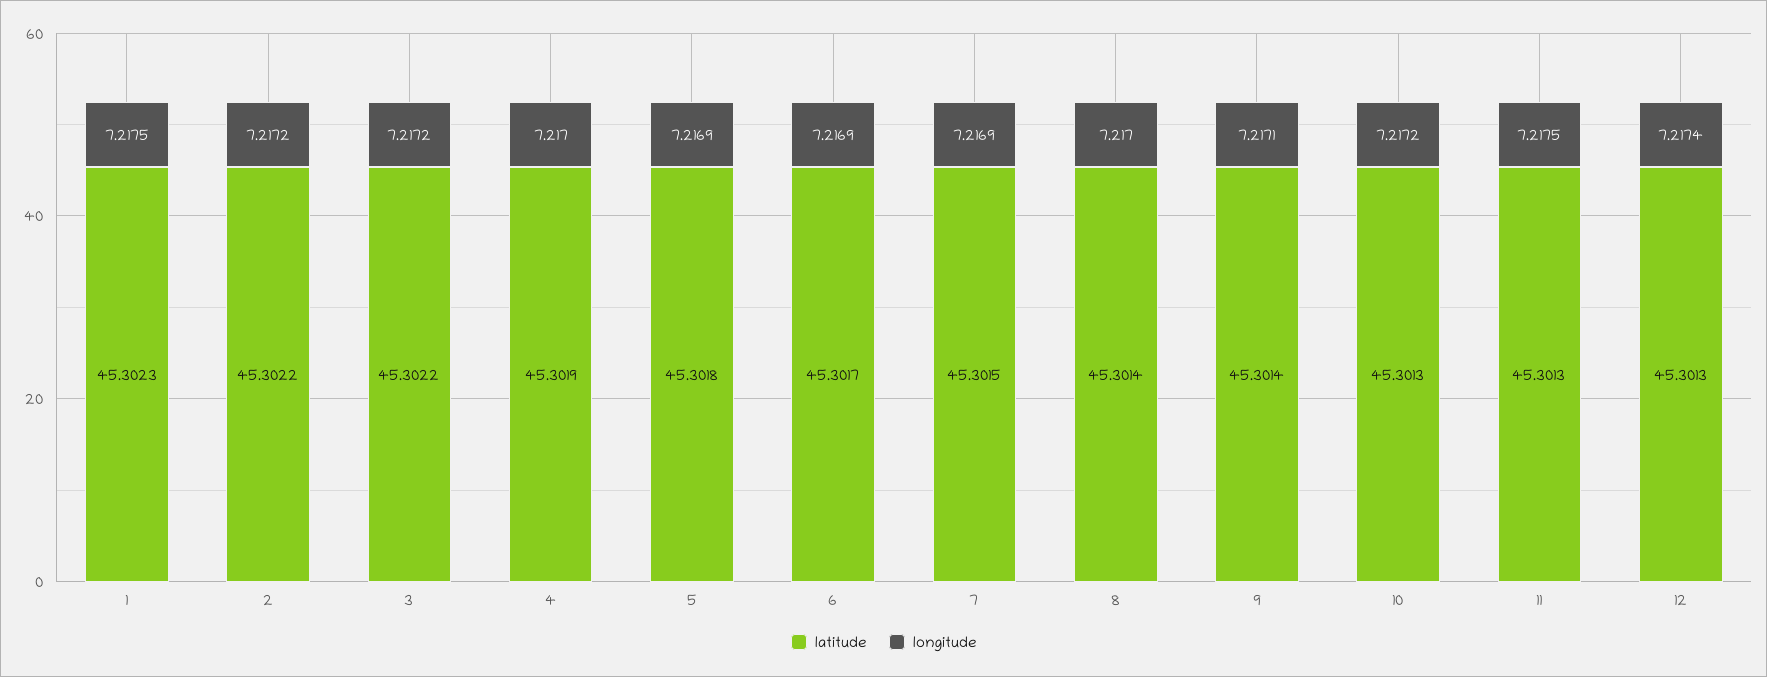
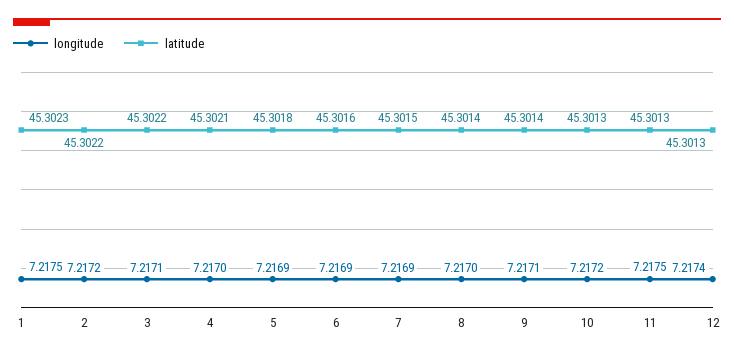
  {
    "latitude": {
      "1": 45.3023,
      "2": 45.3022,
      "3": 45.3022,
-     "4": 45.3019,
+     "4": 45.3021,
      "5": 45.3018,
-     "6": 45.3017,
+     "6": 45.3016,
      "7": 45.3015,
      "8": 45.3014,
      "9": 45.3014,
      "10": 45.3013,
      "11": 45.3013,
      "12": 45.3013
    },
    "longitude": {
      "1": 7.2175,
      "2": 7.2172,
-     "3": 7.2172,
+     "3": 7.2171,
      "4": 7.217,
      "5": 7.2169,
      "6": 7.2169,
      "7": 7.2169,
      "8": 7.217,
      "9": 7.2171,
      "10": 7.2172,
      "11": 7.2175,
      "12": 7.2174
    }
  }

